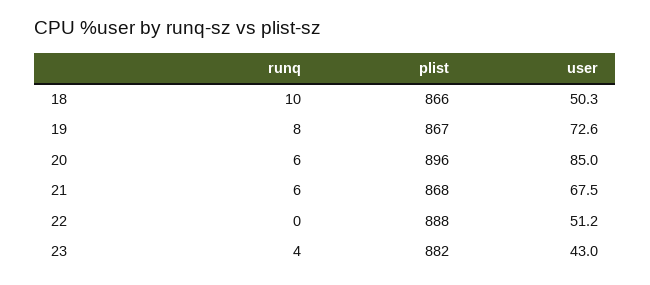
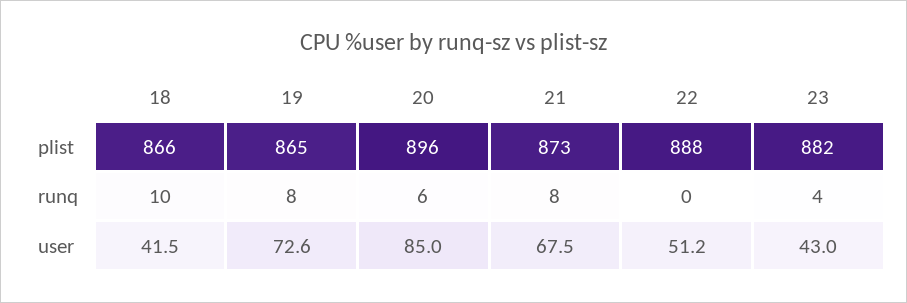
  {
    "runq": {
      "18": 10,
      "19": 8,
      "20": 6,
-     "21": 6,
+     "21": 8,
      "22": 0,
      "23": 4
    },
    "plist": {
      "18": 866,
-     "19": 867,
+     "19": 865,
      "20": 896,
-     "21": 868,
+     "21": 873,
      "22": 888,
      "23": 882
    },
    "user": {
-     "18": 50.3,
+     "18": 41.5,
      "19": 72.6,
      "20": 85,
      "21": 67.5,
      "22": 51.2,
      "23": 43
    }
  }

